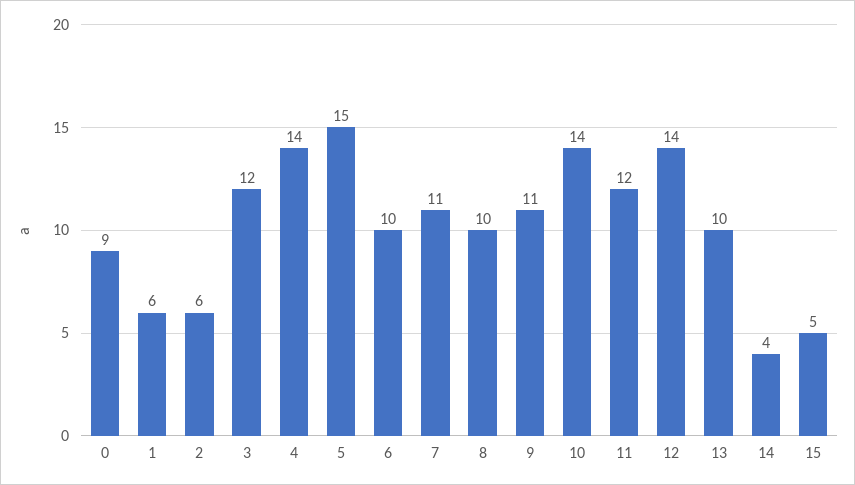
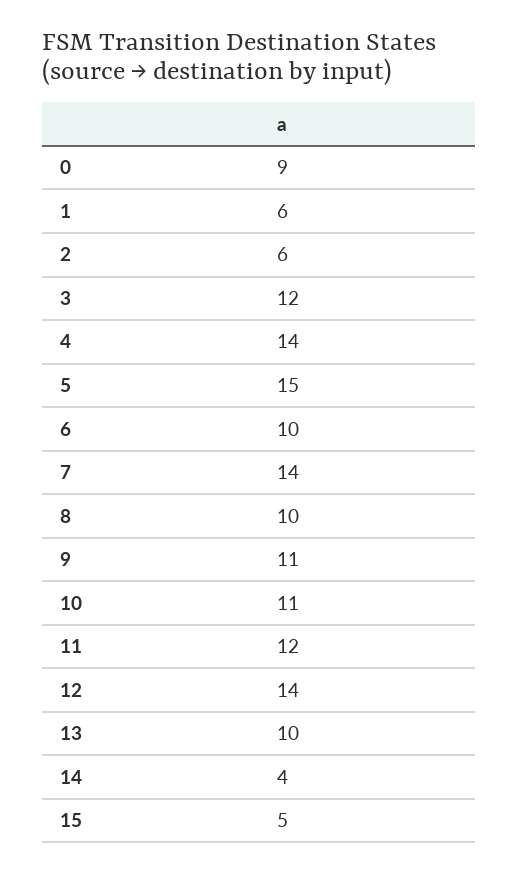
  {
    "0": 9,
    "1": 6,
    "2": 6,
    "3": 12,
    "4": 14,
    "5": 15,
    "6": 10,
-   "7": 11,
+   "7": 14,
    "8": 10,
    "9": 11,
-   "10": 14,
+   "10": 11,
    "11": 12,
    "12": 14,
    "13": 10,
    "14": 4,
    "15": 5
  }

